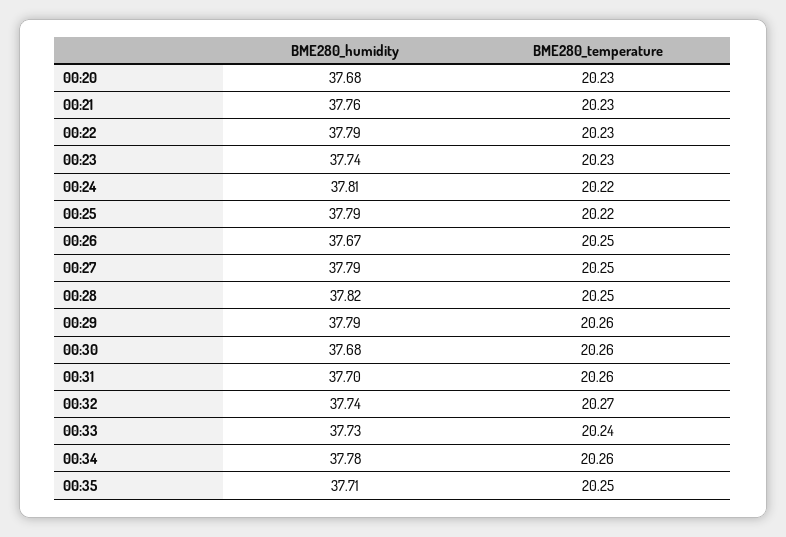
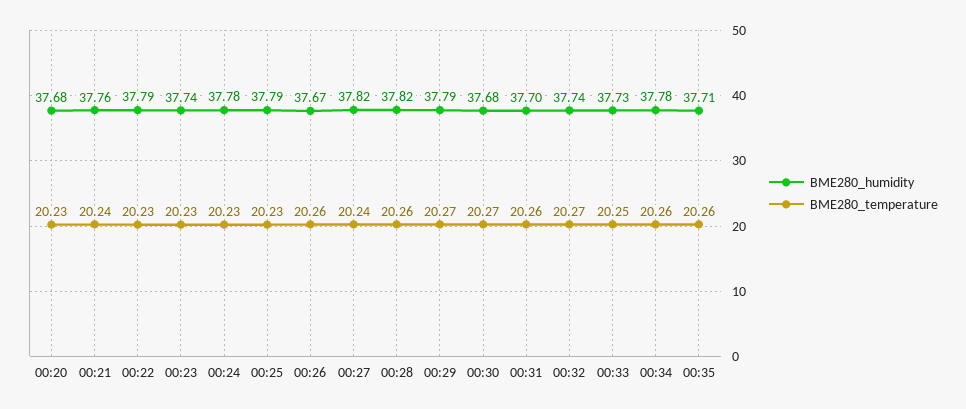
  {
    "BME280_humidity": {
      "00:20": 37.68,
      "00:21": 37.76,
      "00:22": 37.79,
      "00:23": 37.74,
-     "00:24": 37.81,
+     "00:24": 37.78,
      "00:25": 37.79,
      "00:26": 37.67,
-     "00:27": 37.79,
+     "00:27": 37.82,
      "00:28": 37.82,
      "00:29": 37.79,
      "00:30": 37.68,
      "00:31": 37.7,
      "00:32": 37.74,
      "00:33": 37.73,
      "00:34": 37.78,
      "00:35": 37.71
    },
    "BME280_temperature": {
      "00:20": 20.23,
-     "00:21": 20.23,
+     "00:21": 20.24,
      "00:22": 20.23,
      "00:23": 20.23,
-     "00:24": 20.22,
+     "00:24": 20.23,
-     "00:25": 20.22,
+     "00:25": 20.23,
-     "00:26": 20.25,
+     "00:26": 20.26,
-     "00:27": 20.25,
+     "00:27": 20.24,
-     "00:28": 20.25,
+     "00:28": 20.26,
-     "00:29": 20.26,
+     "00:29": 20.27,
-     "00:30": 20.26,
+     "00:30": 20.27,
      "00:31": 20.26,
      "00:32": 20.27,
-     "00:33": 20.24,
+     "00:33": 20.25,
      "00:34": 20.26,
-     "00:35": 20.25
+     "00:35": 20.26
    }
  }

